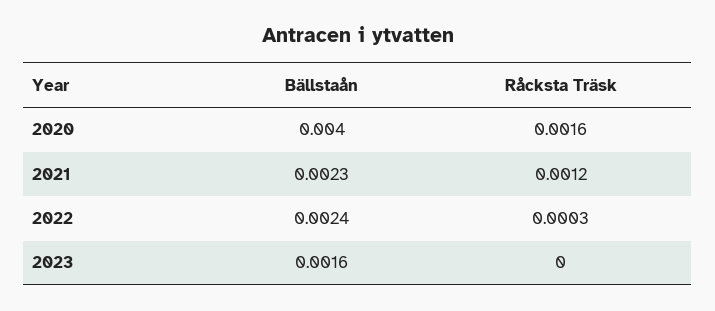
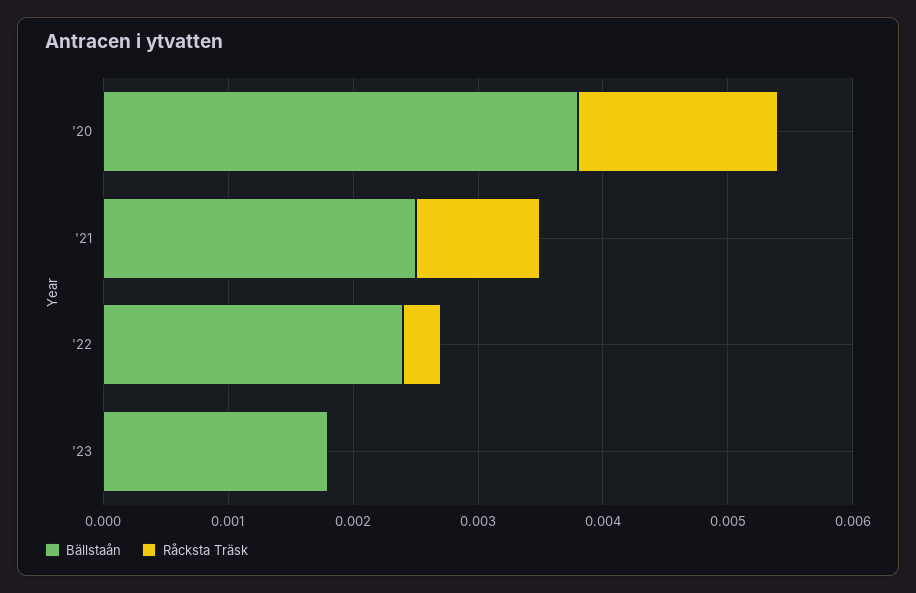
  {
    "Bällstaån": {
-     "2020": 0.004,
+     "2020": 0.0038,
-     "2021": 0.0023,
+     "2021": 0.0025,
      "2022": 0.0024,
-     "2023": 0.0016
+     "2023": 0.0018
    },
    "Råcksta Träsk": {
      "2020": 0.0016,
-     "2021": 0.0012,
+     "2021": 0.001,
      "2022": 0.0003,
      "2023": 0
    }
  }

